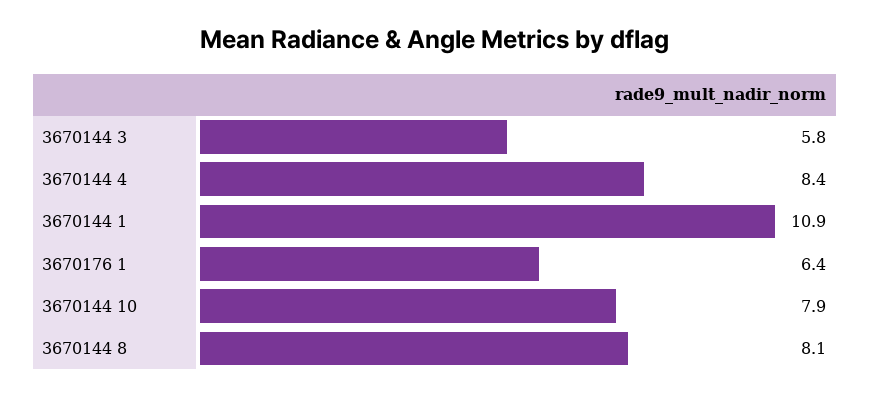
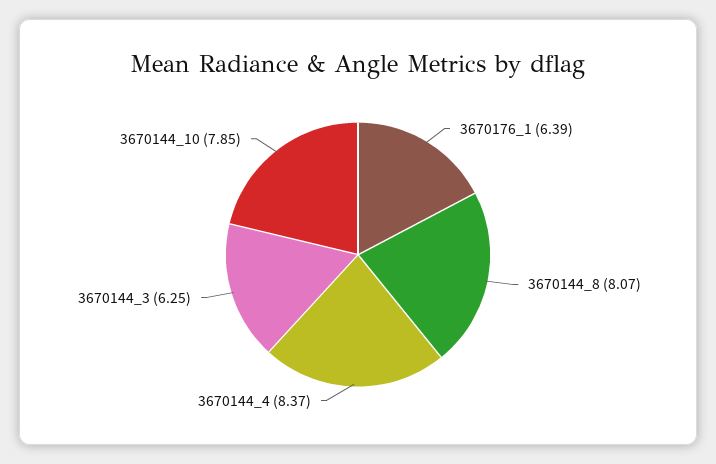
  {
-   "3670144 3": 5.8,
+   "3670144 3": 6.25,
    "3670144 4": 8.37,
-   "3670144 1": 10.9,
    "3670176 1": 6.39,
    "3670144 10": 7.85,
    "3670144 8": 8.07
  }

